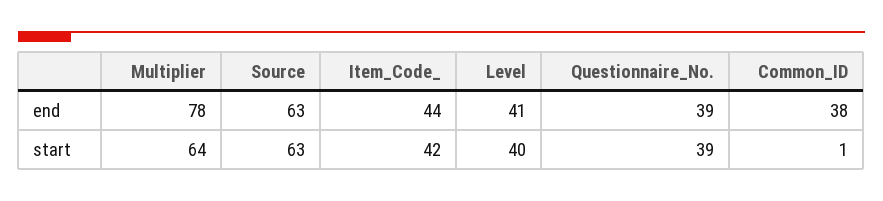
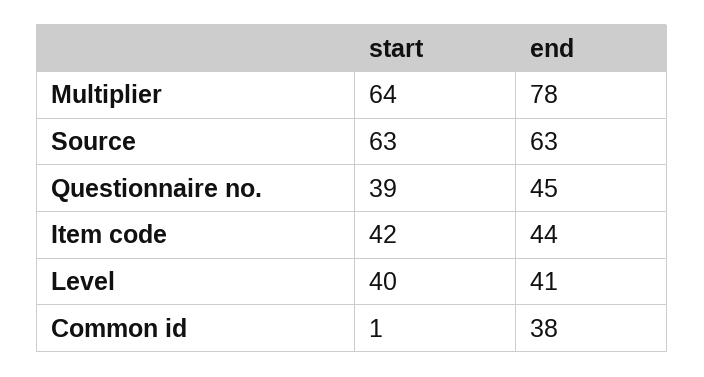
  {
    "Multiplier": {
      "end": 78,
      "start": 64
    },
    "Source": {
      "end": 63,
      "start": 63
    },
    "Item_Code_": {
      "end": 44,
      "start": 42
    },
    "Level": {
      "end": 41,
      "start": 40
    },
    "Questionnaire_No.": {
-     "end": 39,
+     "end": 45,
      "start": 39
    },
    "Common_ID": {
      "end": 38,
      "start": 1
    }
  }

